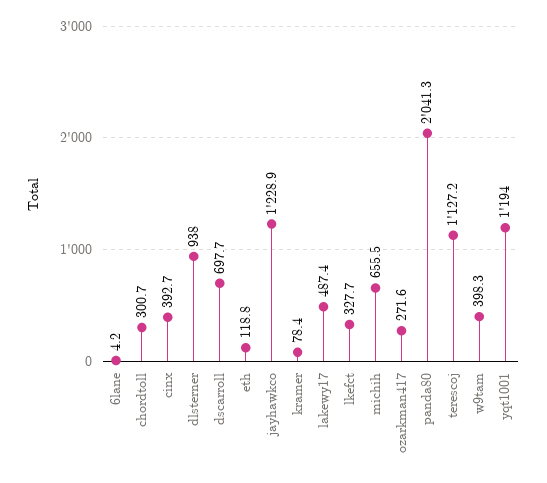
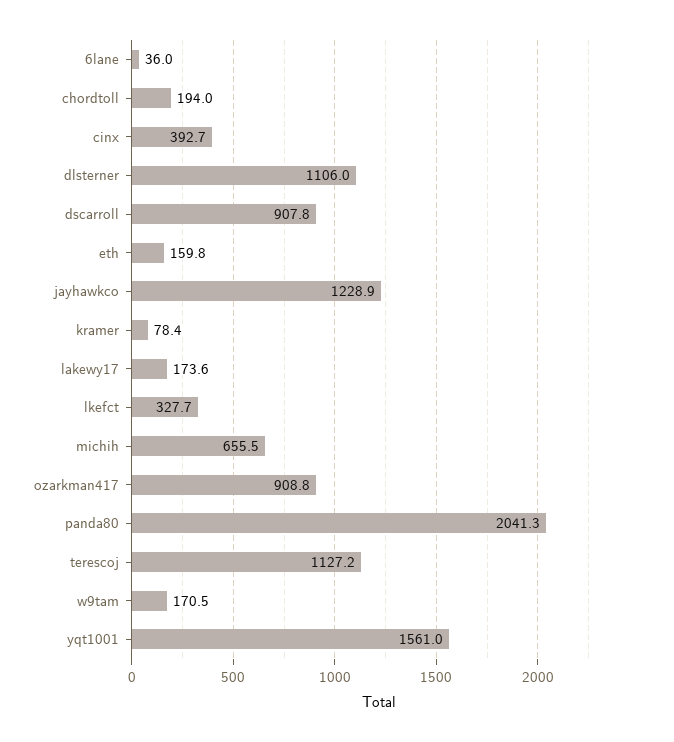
  {
-   "6lane": 4.2,
+   "6lane": 36,
-   "chordtoll": 300.7,
+   "chordtoll": 194,
    "cinx": 392.7,
-   "dlsterner": 938,
+   "dlsterner": 1106,
-   "dscarroll": 697.7,
+   "dscarroll": 907.8,
-   "eth": 118.8,
+   "eth": 159.8,
    "jayhawkco": 1228.9,
    "kramer": 78.4,
-   "lakewy17": 487.4,
+   "lakewy17": 173.6,
    "lkefct": 327.7,
    "michih": 655.5,
-   "ozarkman417": 271.6,
+   "ozarkman417": 908.8,
    "panda80": 2041.3,
    "terescoj": 1127.2,
-   "w9tam": 398.3,
+   "w9tam": 170.5,
-   "yqt1001": 1194
+   "yqt1001": 1561
  }

